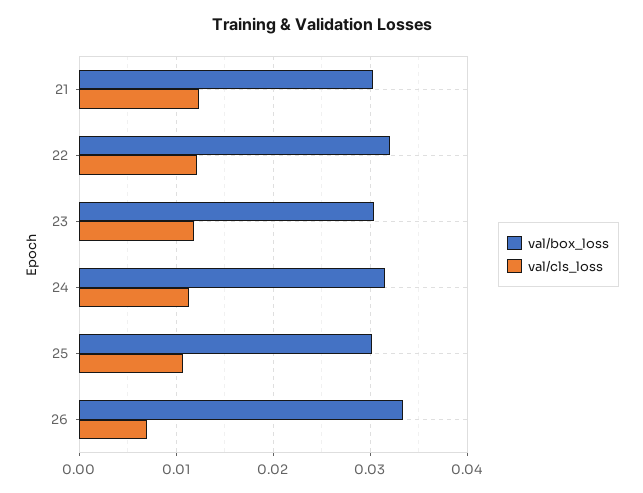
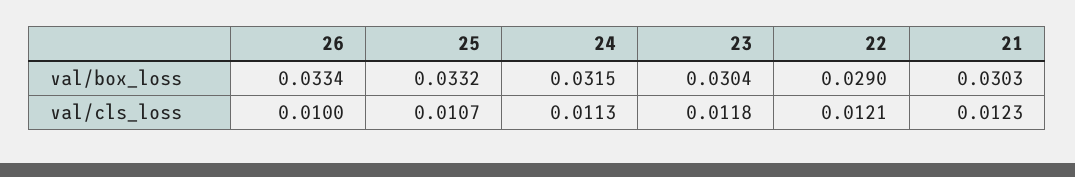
  {
    "val/box_loss": {
      "21": 0.0303,
-     "22": 0.032,
+     "22": 0.029,
      "23": 0.0304,
      "24": 0.0315,
-     "25": 0.03,
+     "25": 0.0332,
      "26": 0.0334
    },
    "val/cls_loss": {
      "21": 0.0123,
      "22": 0.0121,
      "23": 0.0118,
      "24": 0.0113,
      "25": 0.0107,
-     "26": 0.007
+     "26": 0.01
    }
  }

